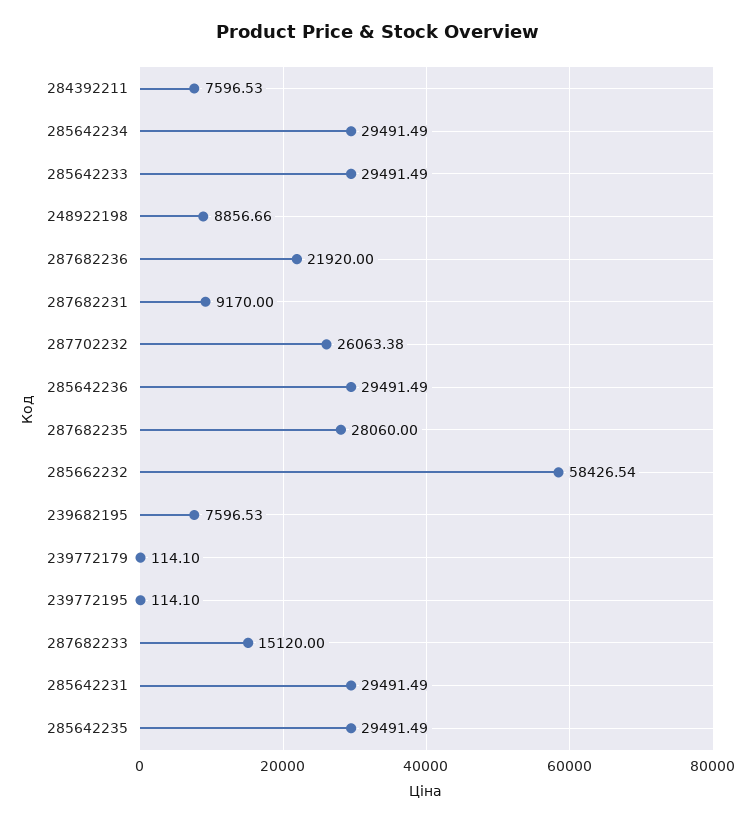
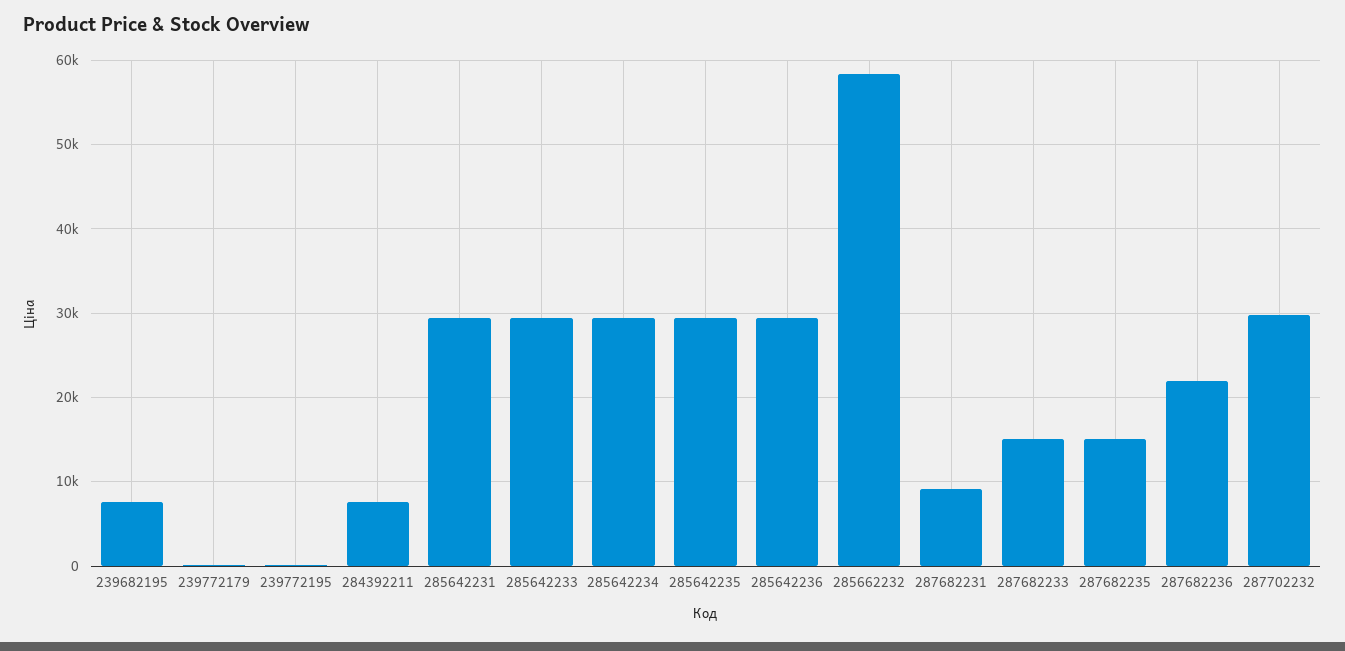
  {
    "284392211": 7596.53,
    "285642234": 29491.49,
    "285642233": 29491.49,
-   "248922198": 8856.66,
    "287682236": 21920,
    "287682231": 9170,
-   "287702232": 26063.38,
+   "287702232": 30000,
    "285642236": 29491.49,
-   "287682235": 28060,
+   "287682235": 15000,
    "285662232": 58426.54,
    "239682195": 7596.53,
    "239772179": 114.1,
    "239772195": 114.1,
    "287682233": 15120,
    "285642231": 29491.49,
    "285642235": 29491.49
  }

